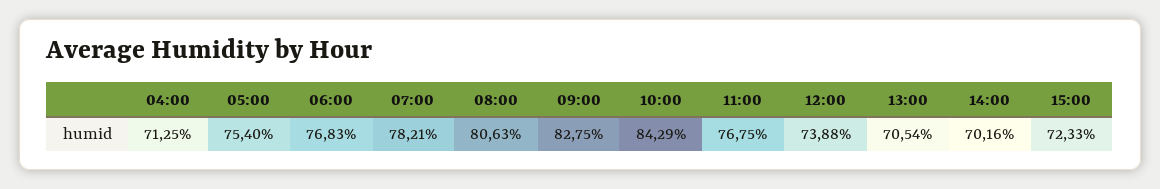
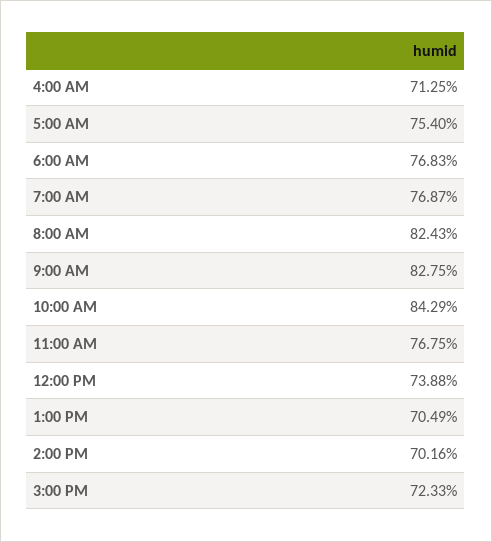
  {
    "04:00": 71.25,
    "05:00": 75.4,
    "06:00": 76.83,
-   "07:00": 78.21,
+   "07:00": 76.87,
-   "08:00": 80.63,
+   "08:00": 82.43,
    "09:00": 82.75,
    "10:00": 84.29,
    "11:00": 76.75,
    "12:00": 73.88,
-   "13:00": 70.54,
+   "13:00": 70.49,
    "14:00": 70.16,
    "15:00": 72.33
  }

